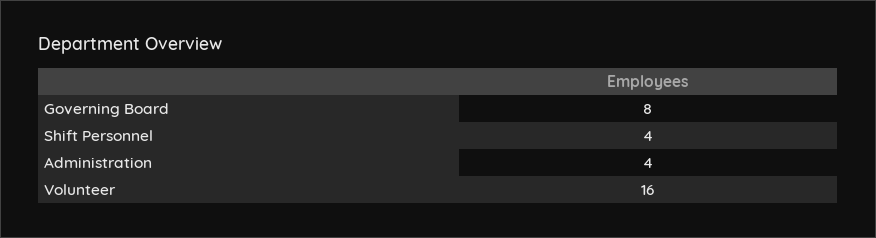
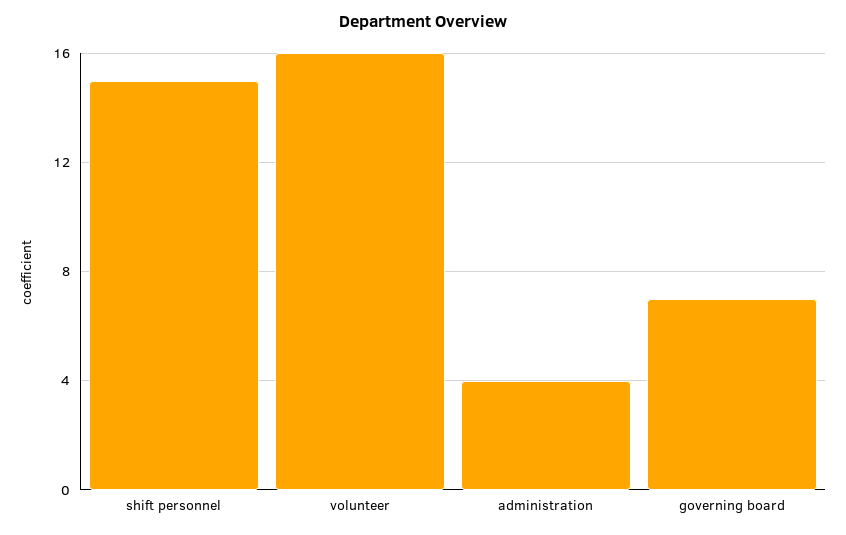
  {
-   "Governing Board": 8,
+   "Governing Board": 7,
-   "Shift Personnel": 4,
+   "Shift Personnel": 15,
    "Administration": 4,
    "Volunteer": 16
  }

